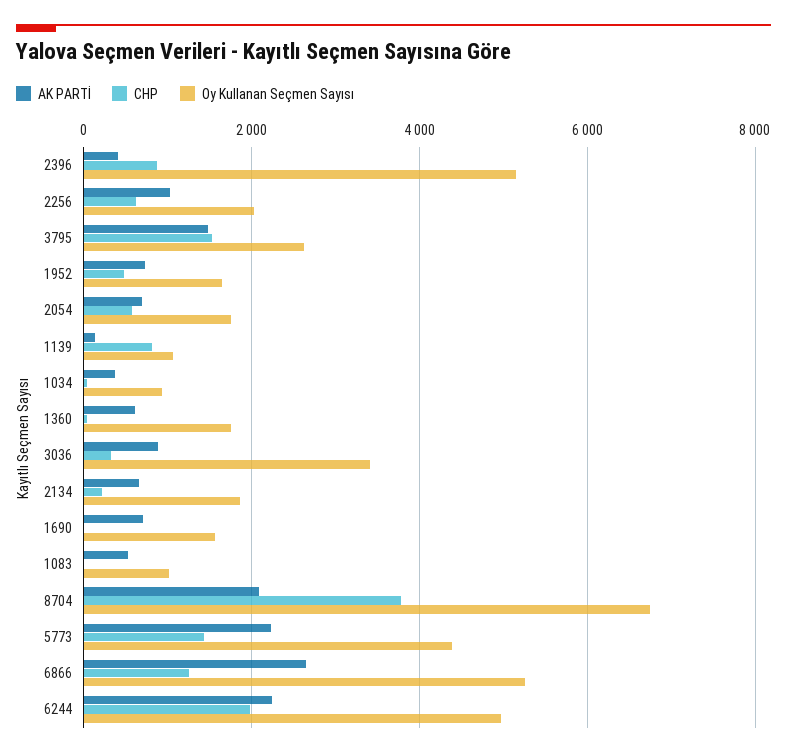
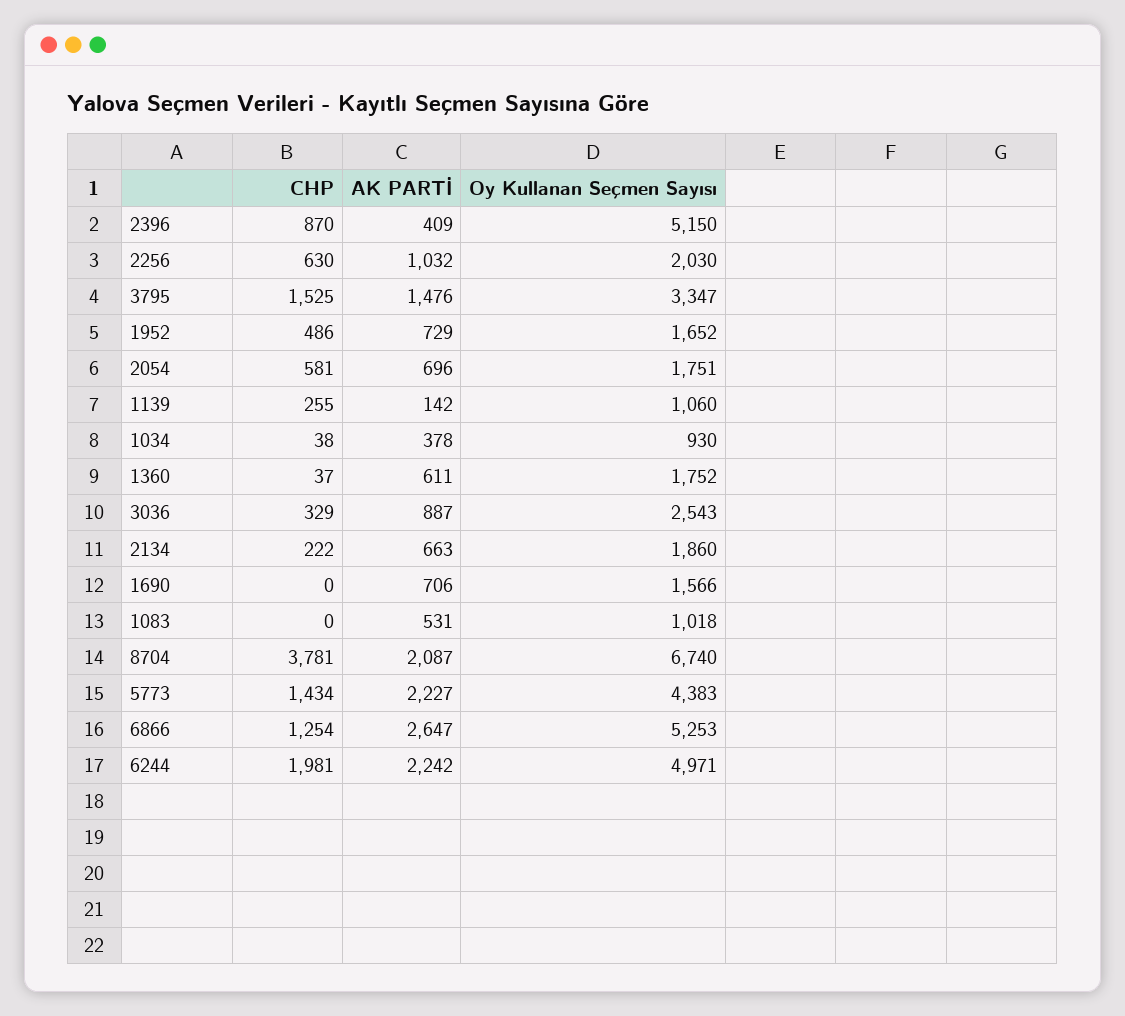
  {
    "AK PARTİ": {
      "2396": 409,
      "2256": 1032,
      "3795": 1476,
      "1952": 729,
      "2054": 696,
      "1139": 142,
      "1034": 378,
      "1360": 611,
      "3036": 887,
      "2134": 663,
      "1690": 706,
      "1083": 531,
      "8704": 2087,
      "5773": 2227,
      "6866": 2647,
      "6244": 2242
    },
    "CHP": {
      "2396": 870,
      "2256": 630,
      "3795": 1525,
      "1952": 486,
      "2054": 581,
-     "1139": 800,
+     "1139": 255,
      "1034": 38,
      "1360": 37,
      "3036": 329,
      "2134": 222,
      "1690": 0,
      "1083": 0,
      "8704": 3781,
      "5773": 1434,
      "6866": 1254,
      "6244": 1981
    },
    "Oy Kullanan Seçmen Sayısı": {
      "2396": 5150,
      "2256": 2030,
-     "3795": 2600,
+     "3795": 3347,
      "1952": 1652,
      "2054": 1751,
      "1139": 1060,
      "1034": 930,
      "1360": 1752,
-     "3036": 3400,
+     "3036": 2543,
      "2134": 1860,
      "1690": 1566,
      "1083": 1018,
      "8704": 6740,
      "5773": 4383,
      "6866": 5253,
      "6244": 4971
    }
  }

